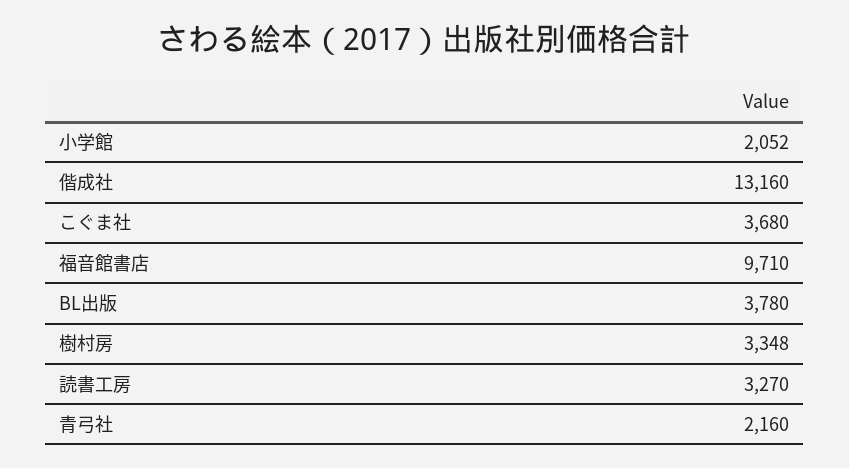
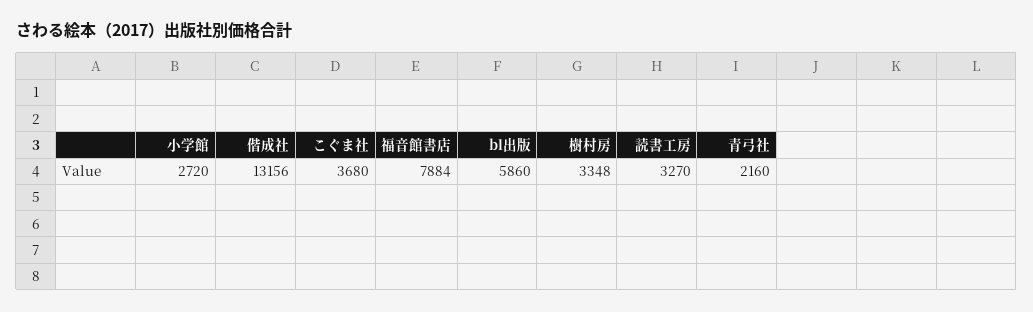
  {
-   "小学館": 2052,
+   "小学館": 2720,
-   "偕成社": 13160,
+   "偕成社": 13156,
    "こぐま社": 3680,
-   "福音館書店": 9710,
+   "福音館書店": 7884,
-   "BL出版": 3780,
+   "BL出版": 5860,
    "樹村房": 3348,
    "読書工房": 3270,
    "青弓社": 2160
  }

